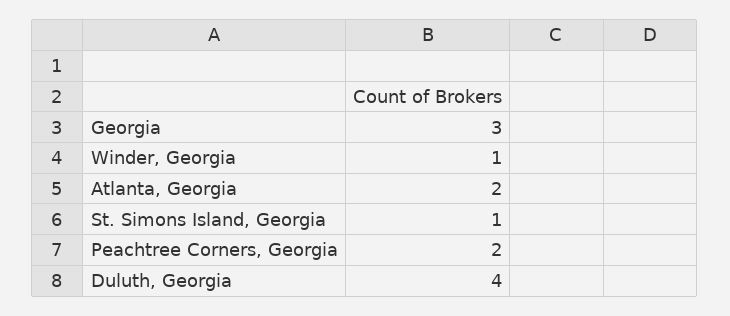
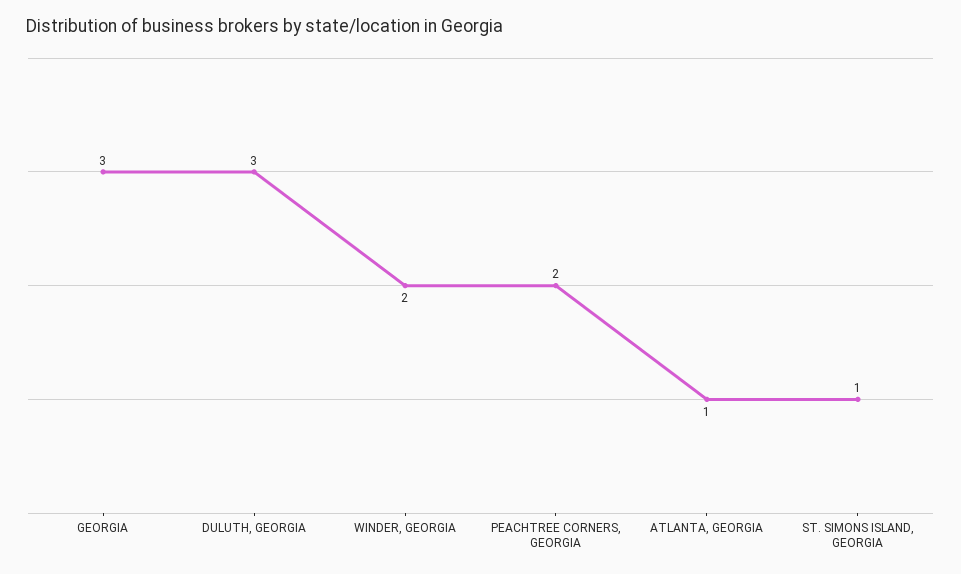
  {
    "Georgia": 3,
-   "Winder, Georgia": 1,
+   "Winder, Georgia": 2,
-   "Atlanta, Georgia": 2,
+   "Atlanta, Georgia": 1,
    "St. Simons Island, Georgia": 1,
    "Peachtree Corners, Georgia": 2,
-   "Duluth, Georgia": 4
+   "Duluth, Georgia": 3
  }

